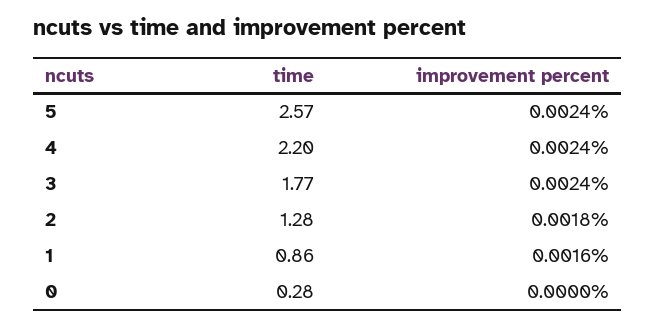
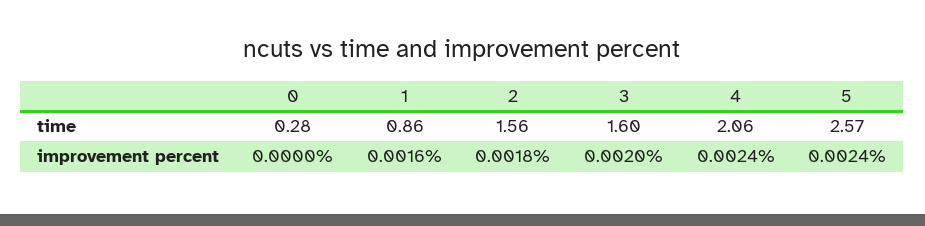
  {
    "time": {
      "5": 2.57,
-     "4": 2.2,
+     "4": 2.06,
-     "3": 1.77,
+     "3": 1.6,
-     "2": 1.28,
+     "2": 1.56,
      "1": 0.86,
      "0": 0.28
    },
    "improvement percent": {
      "5": 0.0024,
      "4": 0.0024,
-     "3": 0.0024,
+     "3": 0.002,
      "2": 0.0018,
      "1": 0.0016,
      "0": 0
    }
  }

